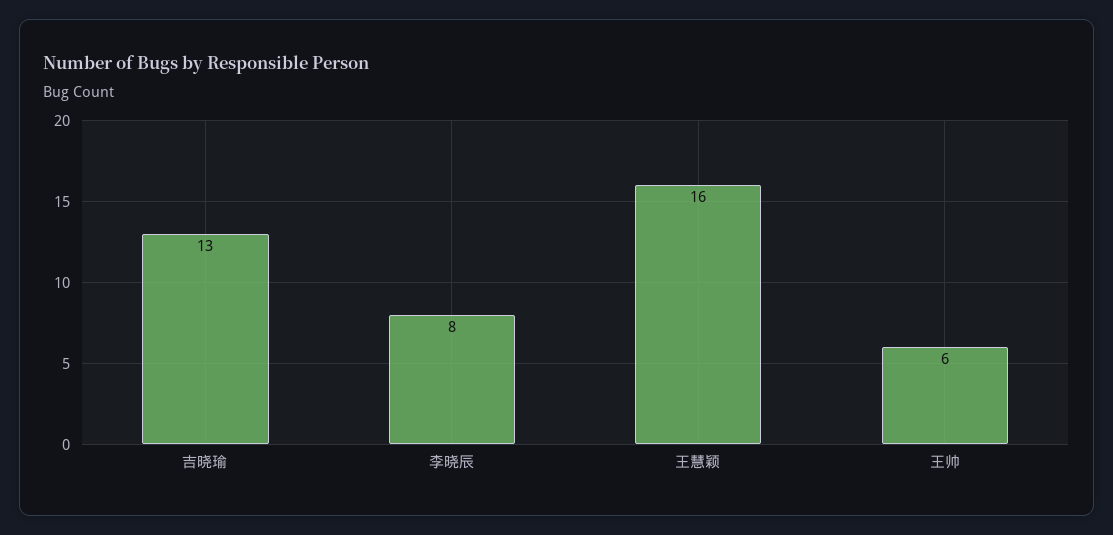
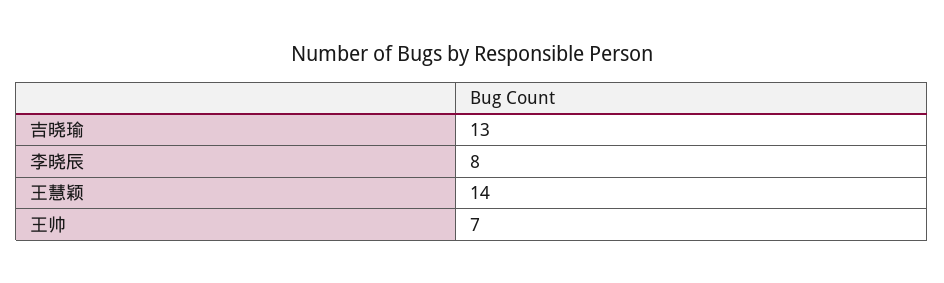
  {
    "吉晓瑜": 13,
    "李晓辰": 8,
-   "王慧颖": 16,
+   "王慧颖": 14,
-   "王帅": 6
+   "王帅": 7
  }

